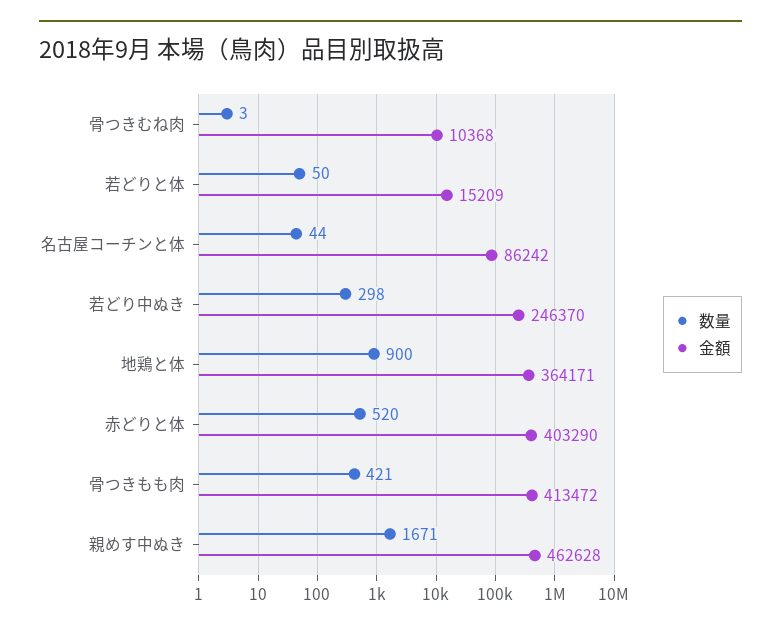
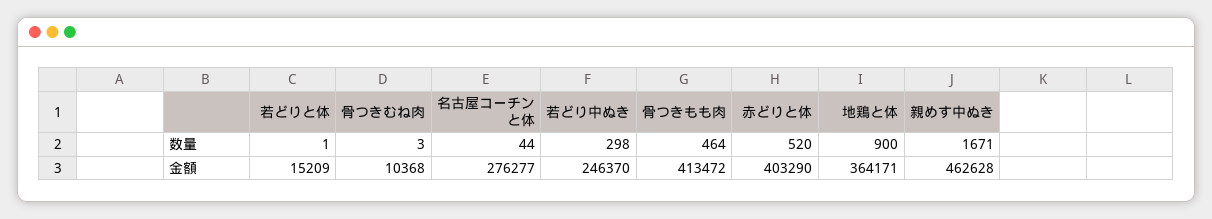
  {
    "数量": {
      "骨つきむね肉": 3,
-     "若どりと体": 50,
+     "若どりと体": 1,
      "名古屋コーチンと体": 44,
      "若どり中ぬき": 298,
      "地鶏と体": 900,
      "赤どりと体": 520,
-     "骨つきもも肉": 421,
+     "骨つきもも肉": 464,
      "親めす中ぬき": 1671
    },
    "金額": {
      "骨つきむね肉": 10368,
      "若どりと体": 15209,
-     "名古屋コーチンと体": 86242,
+     "名古屋コーチンと体": 276277,
      "若どり中ぬき": 246370,
      "地鶏と体": 364171,
      "赤どりと体": 403290,
      "骨つきもも肉": 413472,
      "親めす中ぬき": 462628
    }
  }

